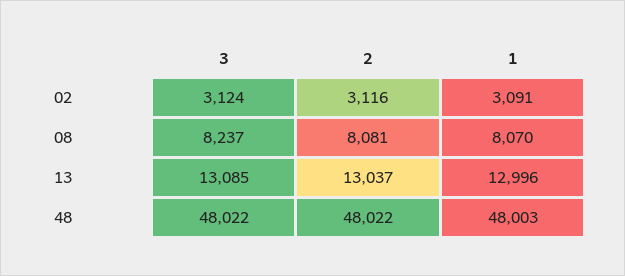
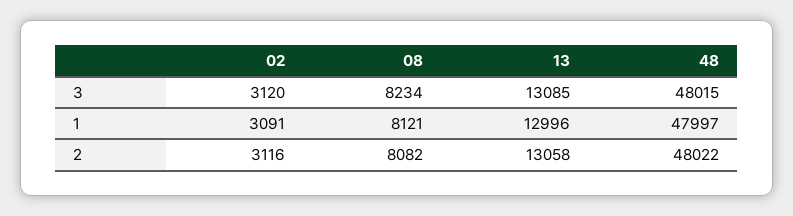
  {
    "3": {
-     "02": 3124,
+     "02": 3120,
-     "08": 8237,
+     "08": 8234,
      "13": 13085,
-     "48": 48022
+     "48": 48015
    },
    "2": {
      "02": 3116,
-     "08": 8081,
+     "08": 8082,
-     "13": 13037,
+     "13": 13058,
      "48": 48022
    },
    "1": {
      "02": 3091,
-     "08": 8070,
+     "08": 8121,
      "13": 12996,
-     "48": 48003
+     "48": 47997
    }
  }

